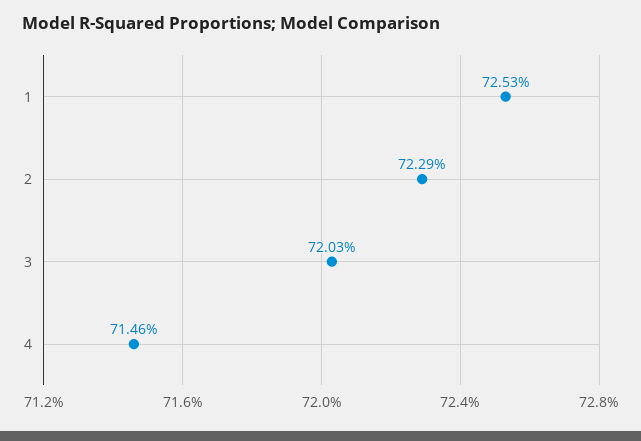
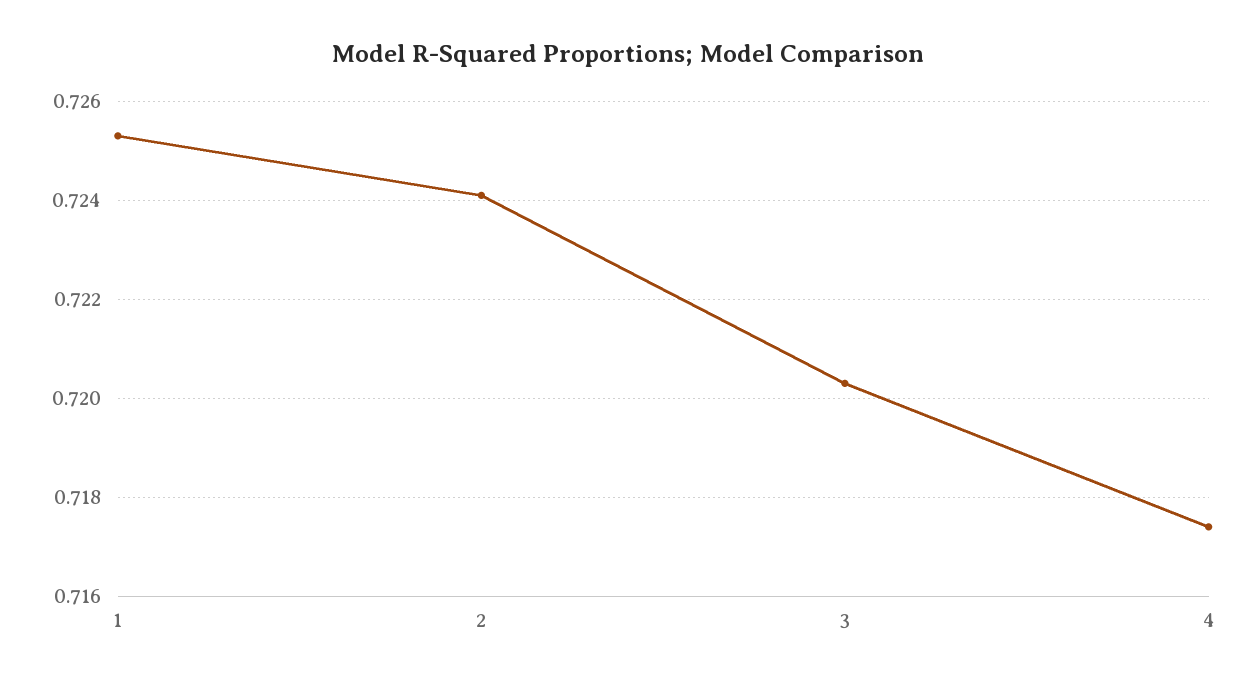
  {
    "1": 0.7253,
-   "2": 0.7229,
+   "2": 0.724,
    "3": 0.7203,
-   "4": 0.7146
+   "4": 0.7175
  }

